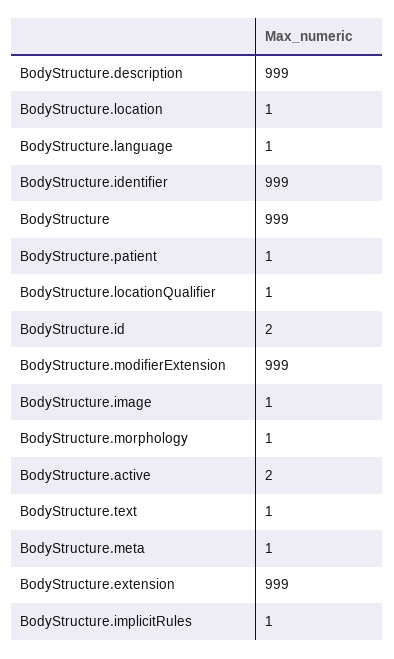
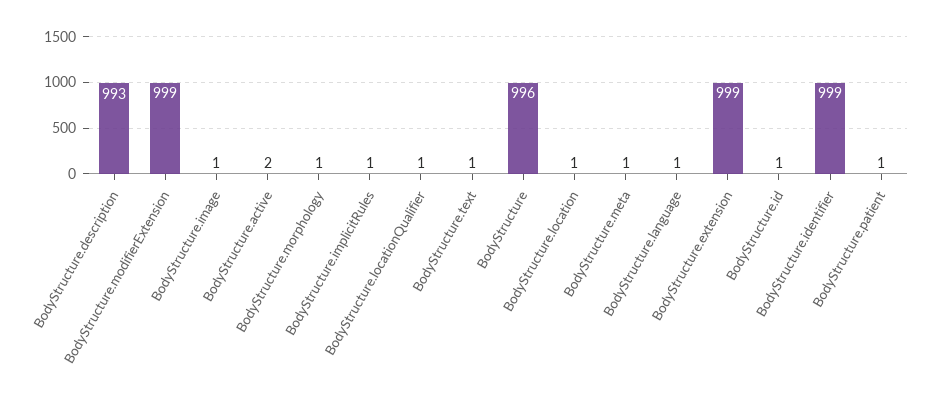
  {
-   "BodyStructure.description": 999,
+   "BodyStructure.description": 993,
    "BodyStructure.location": 1,
    "BodyStructure.language": 1,
    "BodyStructure.identifier": 999,
-   "BodyStructure": 999,
+   "BodyStructure": 996,
    "BodyStructure.patient": 1,
    "BodyStructure.locationQualifier": 1,
-   "BodyStructure.id": 2,
+   "BodyStructure.id": 1,
    "BodyStructure.modifierExtension": 999,
    "BodyStructure.image": 1,
    "BodyStructure.morphology": 1,
    "BodyStructure.active": 2,
    "BodyStructure.text": 1,
    "BodyStructure.meta": 1,
    "BodyStructure.extension": 999,
    "BodyStructure.implicitRules": 1
  }

